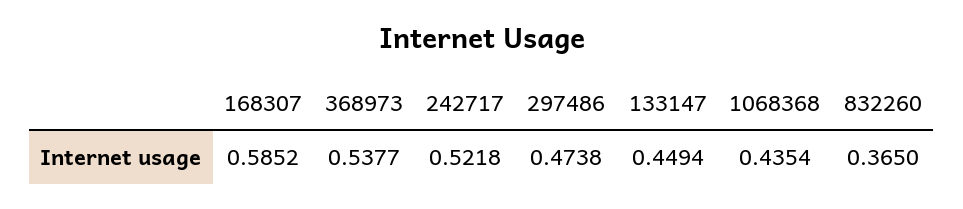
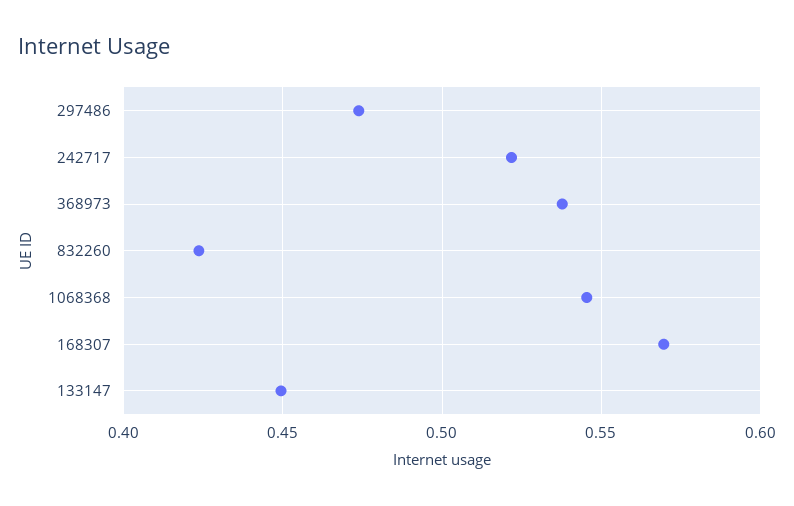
  {
-   "168307": 0.5852,
+   "168307": 0.57,
    "368973": 0.5377,
    "242717": 0.5218,
    "297486": 0.4738,
    "133147": 0.4494,
-   "1068368": 0.4354,
+   "1068368": 0.545,
-   "832260": 0.365
+   "832260": 0.425
  }

